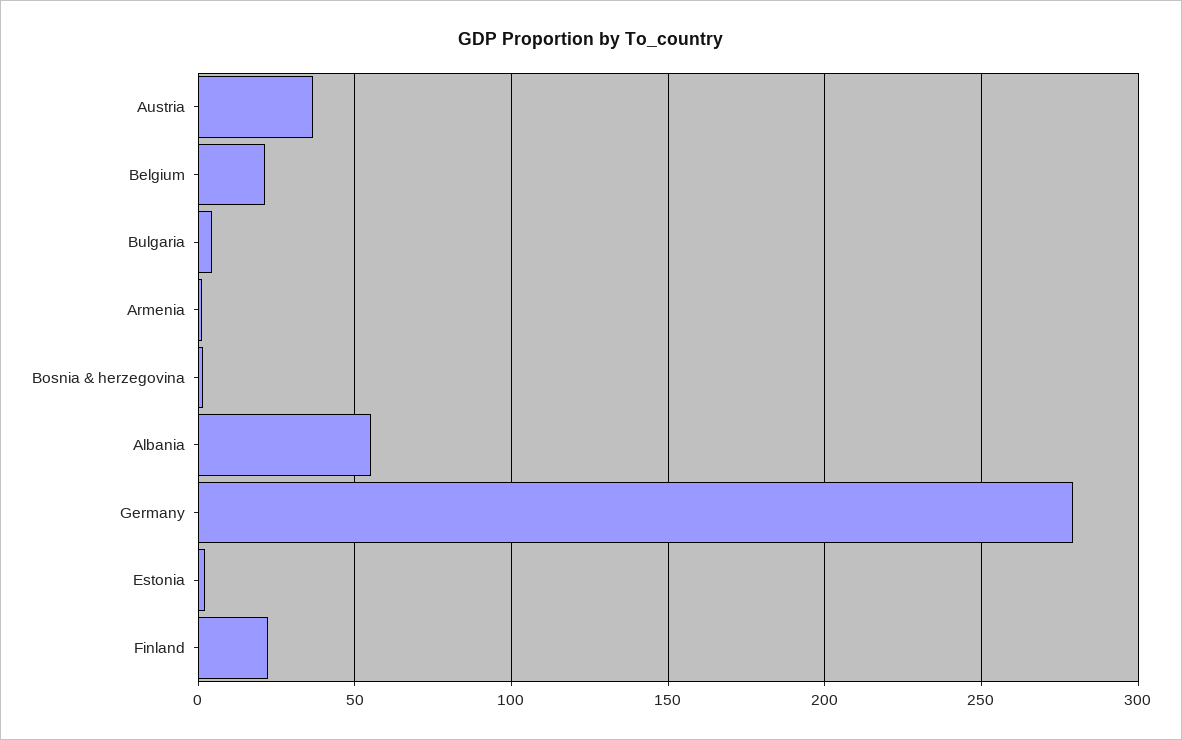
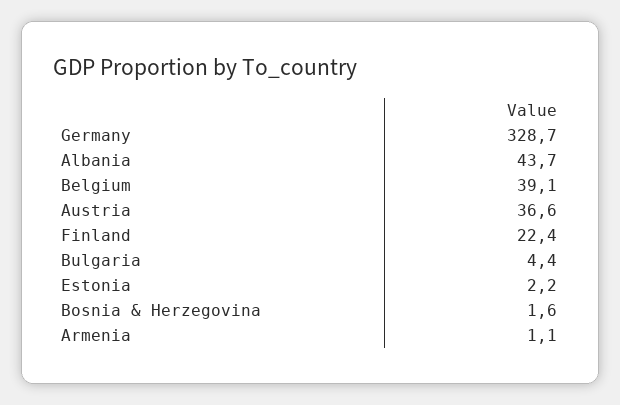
  {
    "Austria": 36.6,
-   "Belgium": 20,
+   "Belgium": 39.1,
    "Bulgaria": 4.4,
    "Armenia": 1.1,
    "Bosnia & herzegovina": 1.6,
-   "Albania": 55,
+   "Albania": 43.7,
-   "Germany": 280,
+   "Germany": 328.7,
    "Estonia": 2.2,
    "Finland": 22.4
  }

